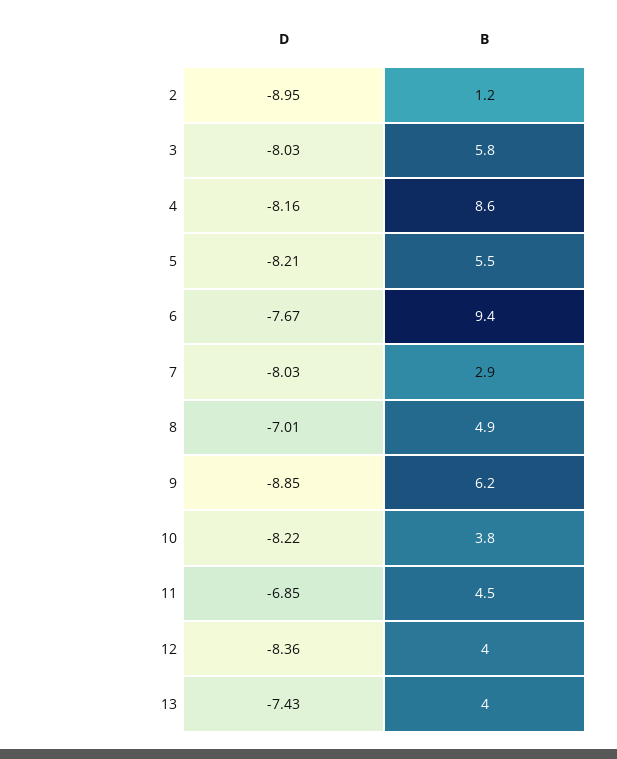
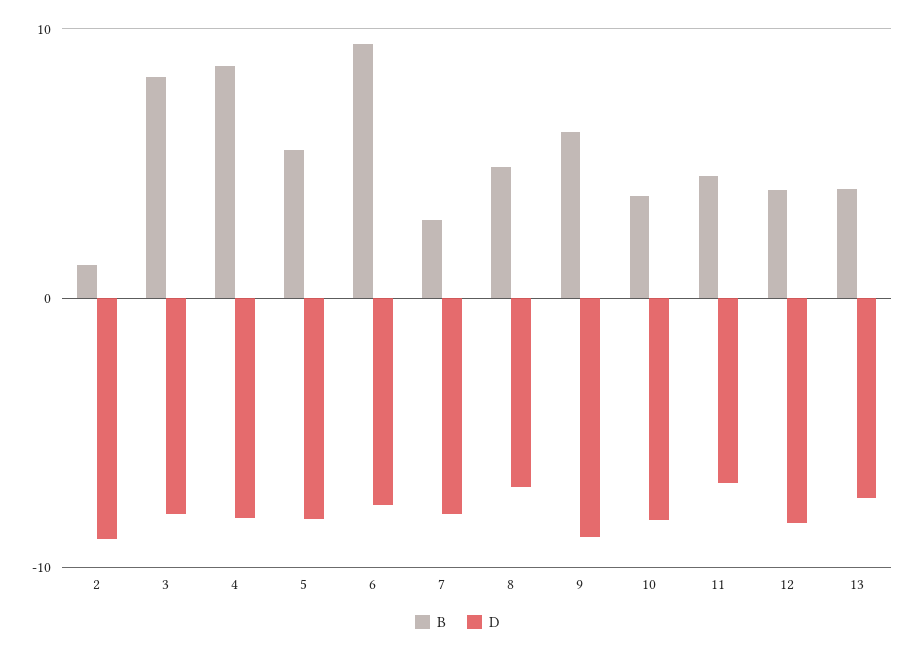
  {
    "D": {
      "2": -8.95,
      "3": -8.03,
      "4": -8.16,
      "5": -8.21,
      "6": -7.67,
      "7": -8.03,
      "8": -7.01,
      "9": -8.85,
      "10": -8.22,
      "11": -6.85,
      "12": -8.36,
      "13": -7.43
    },
    "B": {
      "2": 1.2,
-     "3": 5.8,
+     "3": 8,
      "4": 8.6,
      "5": 5.5,
      "6": 9.4,
      "7": 2.9,
      "8": 4.9,
      "9": 6.2,
      "10": 3.8,
      "11": 4.5,
      "12": 4,
      "13": 4
    }
  }

